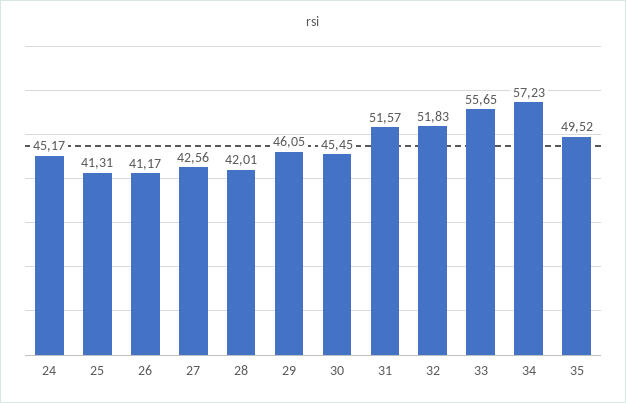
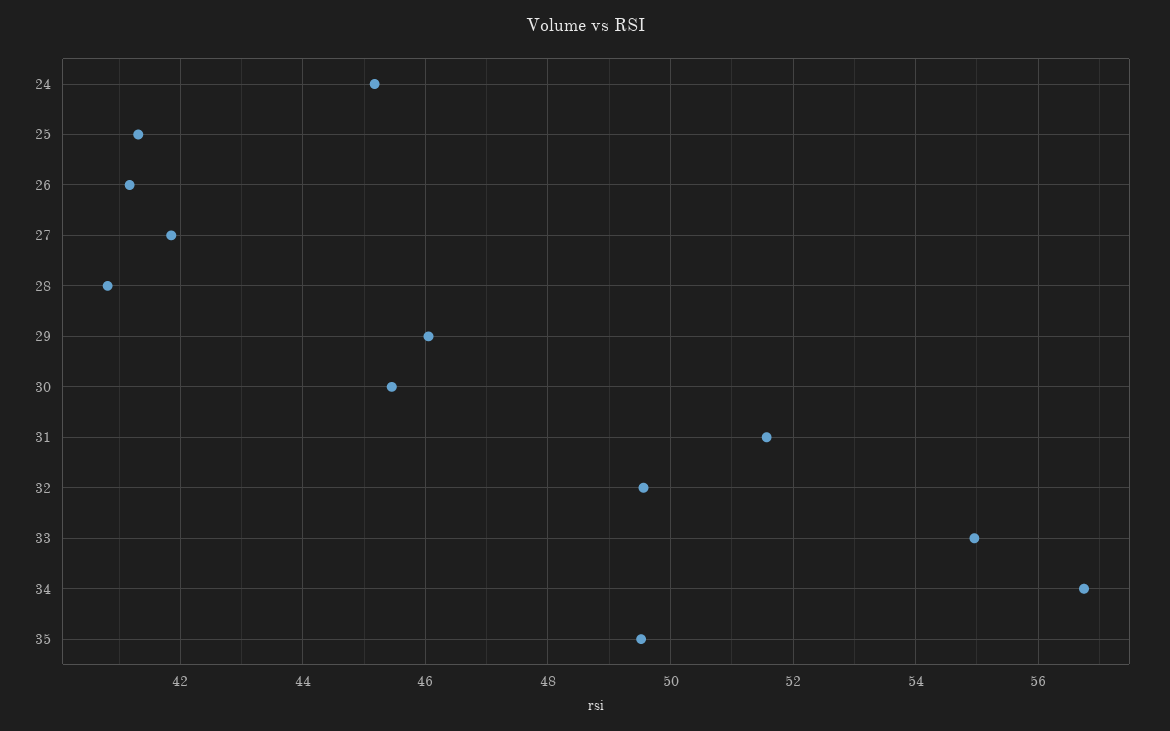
  {
    "24": 45.17,
    "25": 41.31,
    "26": 41.17,
-   "27": 42.56,
+   "27": 41.8,
-   "28": 42.01,
+   "28": 40.8,
    "29": 46.05,
    "30": 45.45,
    "31": 51.57,
-   "32": 51.83,
+   "32": 49.6,
-   "33": 55.65,
+   "33": 55,
-   "34": 57.23,
+   "34": 56.8,
    "35": 49.52
  }

